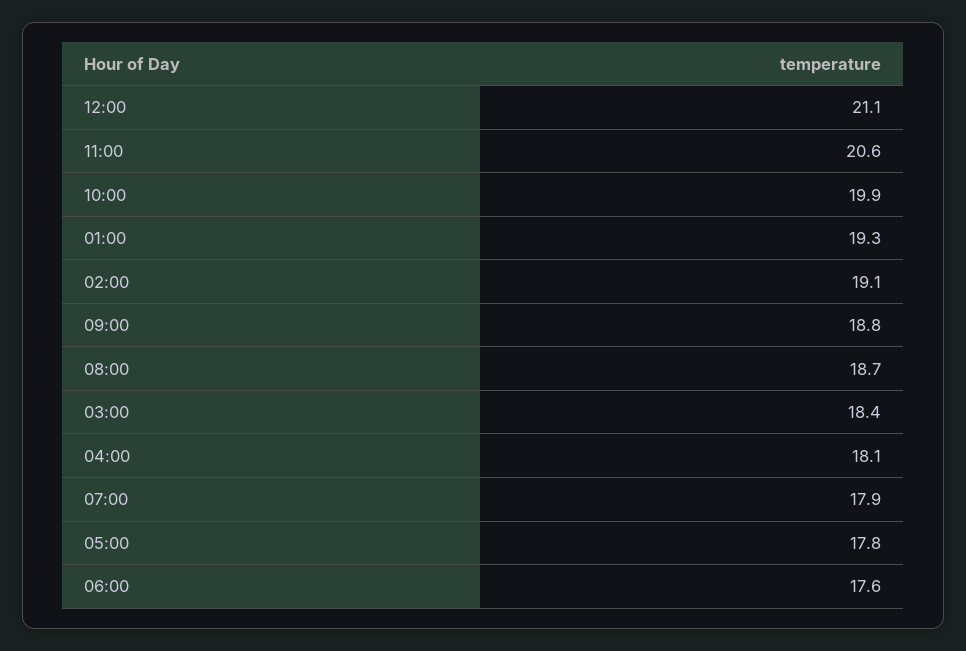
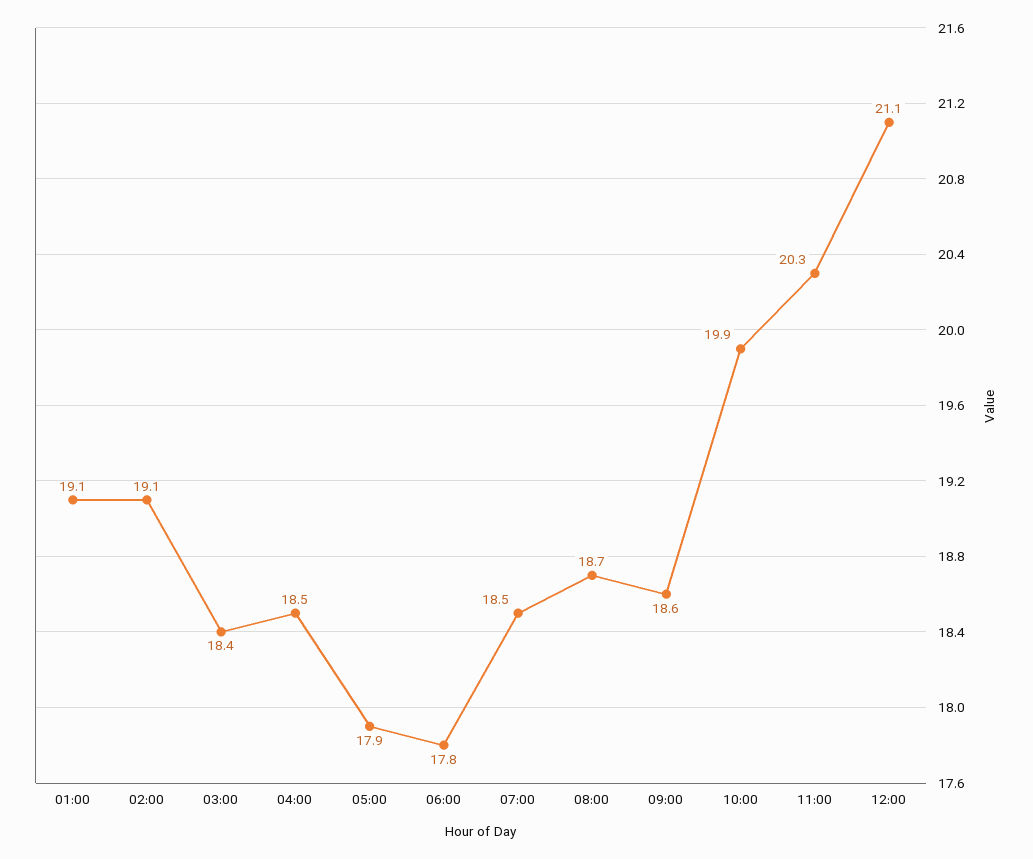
  {
    "12:00": 21.1,
-   "11:00": 20.6,
+   "11:00": 20.3,
    "10:00": 19.9,
-   "01:00": 19.3,
+   "01:00": 19.1,
    "02:00": 19.1,
-   "09:00": 18.8,
+   "09:00": 18.6,
    "08:00": 18.7,
    "03:00": 18.4,
-   "04:00": 18.1,
+   "04:00": 18.5,
-   "07:00": 17.9,
+   "07:00": 18.5,
-   "05:00": 17.8,
+   "05:00": 17.9,
-   "06:00": 17.6
+   "06:00": 17.8
  }

